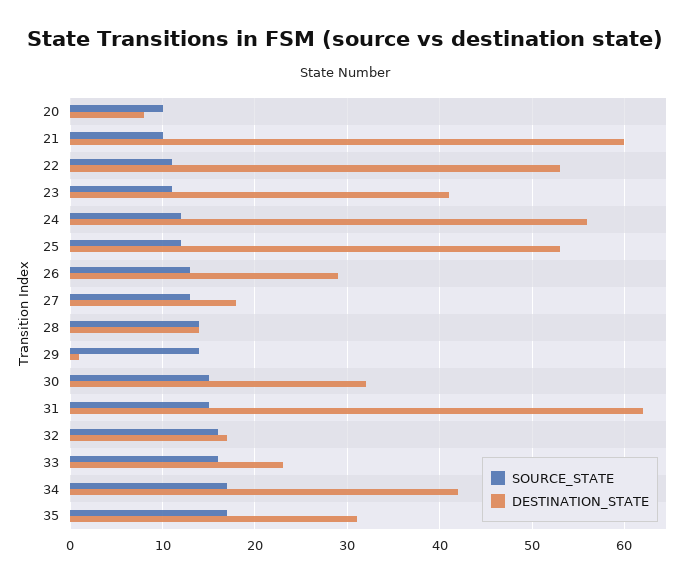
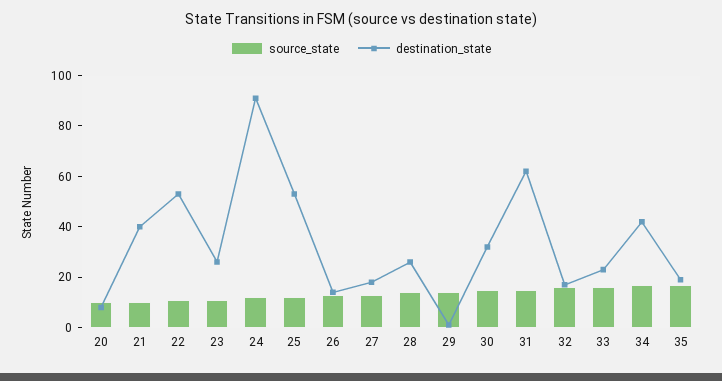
  {
    "SOURCE_STATE": {
      "20": 10,
      "21": 10,
      "22": 11,
      "23": 11,
      "24": 12,
      "25": 12,
      "26": 13,
      "27": 13,
      "28": 14,
      "29": 14,
      "30": 15,
      "31": 15,
      "32": 16,
      "33": 16,
      "34": 17,
      "35": 17
    },
    "DESTINATION_STATE": {
      "20": 8,
-     "21": 60,
+     "21": 40,
      "22": 53,
-     "23": 41,
+     "23": 25,
-     "24": 56,
+     "24": 90,
      "25": 53,
-     "26": 29,
+     "26": 15,
      "27": 18,
-     "28": 14,
+     "28": 25,
      "29": 1,
      "30": 32,
      "31": 62,
      "32": 17,
      "33": 23,
      "34": 42,
-     "35": 31
+     "35": 20
    }
  }

